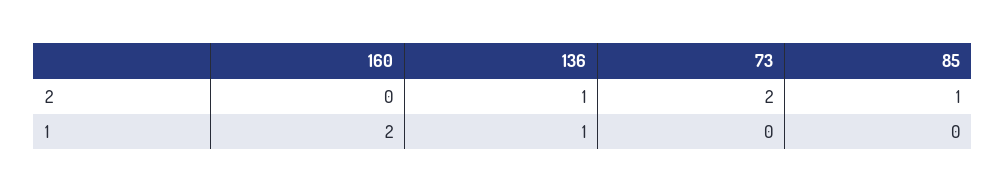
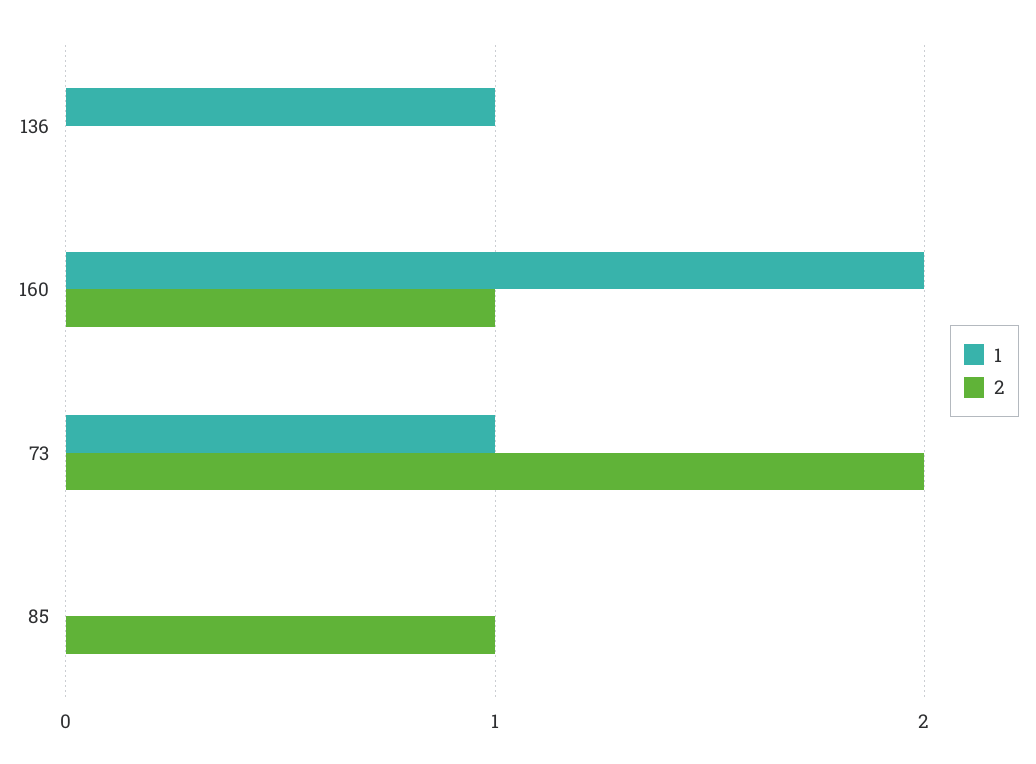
  {
    "2": {
-     "160": 0,
+     "160": 1,
-     "136": 1,
+     "136": 0,
      "73": 2,
      "85": 1
    },
    "1": {
      "160": 2,
      "136": 1,
-     "73": 0,
+     "73": 1,
      "85": 0
    }
  }

